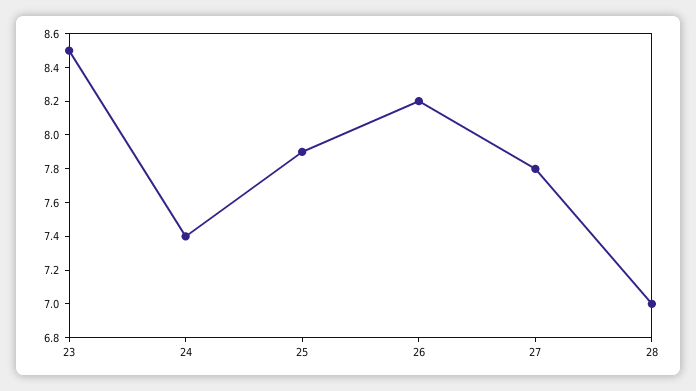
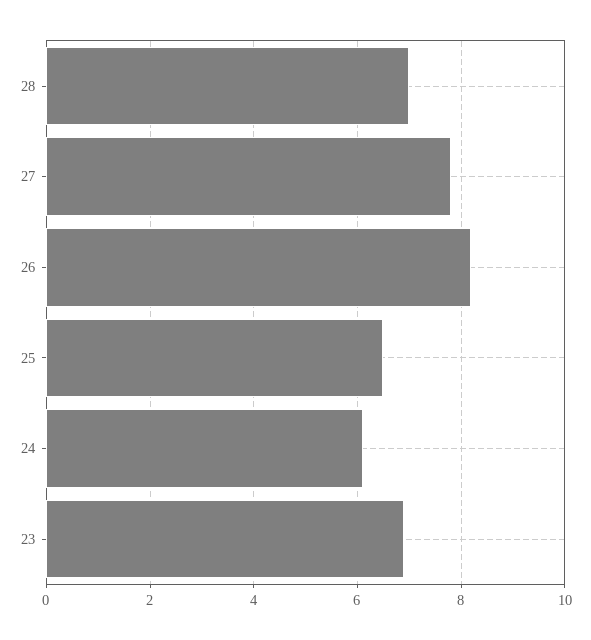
  {
-   "23": 8.5,
+   "23": 7,
-   "24": 7.4,
+   "24": 6,
-   "25": 7.9,
+   "25": 6.5,
    "26": 8.2,
    "27": 7.8,
    "28": 7
  }

